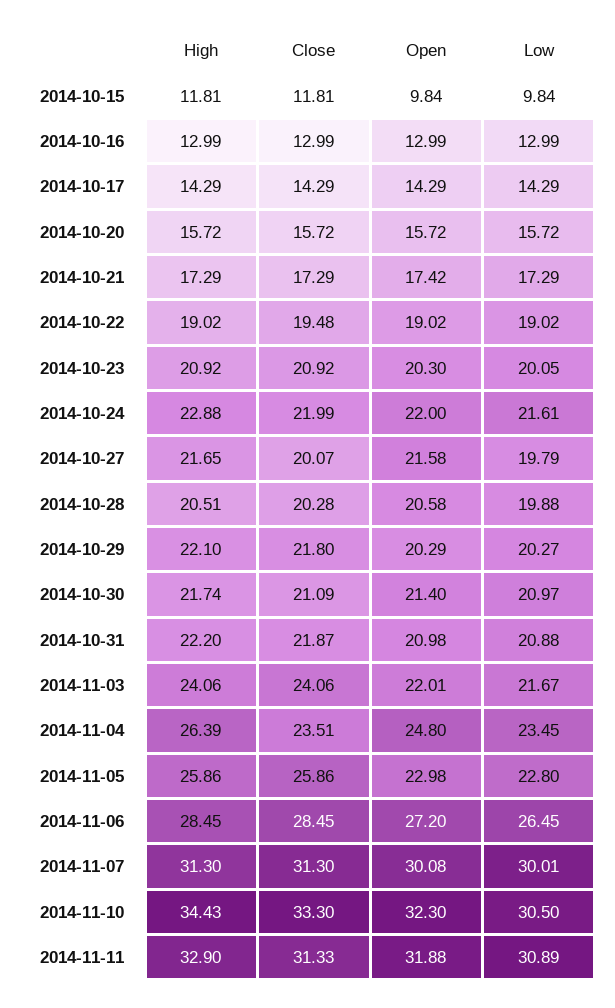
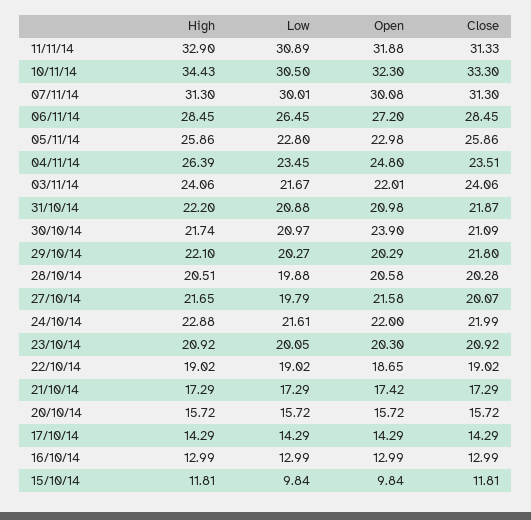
  {
    "High": {
      "2014-10-15": 11.81,
      "2014-10-16": 12.99,
      "2014-10-17": 14.29,
      "2014-10-20": 15.72,
      "2014-10-21": 17.29,
      "2014-10-22": 19.02,
      "2014-10-23": 20.92,
      "2014-10-24": 22.88,
      "2014-10-27": 21.65,
      "2014-10-28": 20.51,
      "2014-10-29": 22.1,
      "2014-10-30": 21.74,
      "2014-10-31": 22.2,
      "2014-11-03": 24.06,
      "2014-11-04": 26.39,
      "2014-11-05": 25.86,
      "2014-11-06": 28.45,
      "2014-11-07": 31.3,
      "2014-11-10": 34.43,
      "2014-11-11": 32.9
    },
    "Close": {
      "2014-10-15": 11.81,
      "2014-10-16": 12.99,
      "2014-10-17": 14.29,
      "2014-10-20": 15.72,
      "2014-10-21": 17.29,
-     "2014-10-22": 19.48,
+     "2014-10-22": 19.02,
      "2014-10-23": 20.92,
      "2014-10-24": 21.99,
      "2014-10-27": 20.07,
      "2014-10-28": 20.28,
      "2014-10-29": 21.8,
      "2014-10-30": 21.09,
      "2014-10-31": 21.87,
      "2014-11-03": 24.06,
      "2014-11-04": 23.51,
      "2014-11-05": 25.86,
      "2014-11-06": 28.45,
      "2014-11-07": 31.3,
      "2014-11-10": 33.3,
      "2014-11-11": 31.33
    },
    "Open": {
      "2014-10-15": 9.84,
      "2014-10-16": 12.99,
      "2014-10-17": 14.29,
      "2014-10-20": 15.72,
      "2014-10-21": 17.42,
-     "2014-10-22": 19.02,
+     "2014-10-22": 18.65,
      "2014-10-23": 20.3,
      "2014-10-24": 22,
      "2014-10-27": 21.58,
      "2014-10-28": 20.58,
      "2014-10-29": 20.29,
-     "2014-10-30": 21.4,
+     "2014-10-30": 23.9,
      "2014-10-31": 20.98,
      "2014-11-03": 22.01,
      "2014-11-04": 24.8,
      "2014-11-05": 22.98,
      "2014-11-06": 27.2,
      "2014-11-07": 30.08,
      "2014-11-10": 32.3,
      "2014-11-11": 31.88
    },
    "Low": {
      "2014-10-15": 9.84,
      "2014-10-16": 12.99,
      "2014-10-17": 14.29,
      "2014-10-20": 15.72,
      "2014-10-21": 17.29,
      "2014-10-22": 19.02,
      "2014-10-23": 20.05,
      "2014-10-24": 21.61,
      "2014-10-27": 19.79,
      "2014-10-28": 19.88,
      "2014-10-29": 20.27,
      "2014-10-30": 20.97,
      "2014-10-31": 20.88,
      "2014-11-03": 21.67,
      "2014-11-04": 23.45,
      "2014-11-05": 22.8,
      "2014-11-06": 26.45,
      "2014-11-07": 30.01,
      "2014-11-10": 30.5,
      "2014-11-11": 30.89
    }
  }

